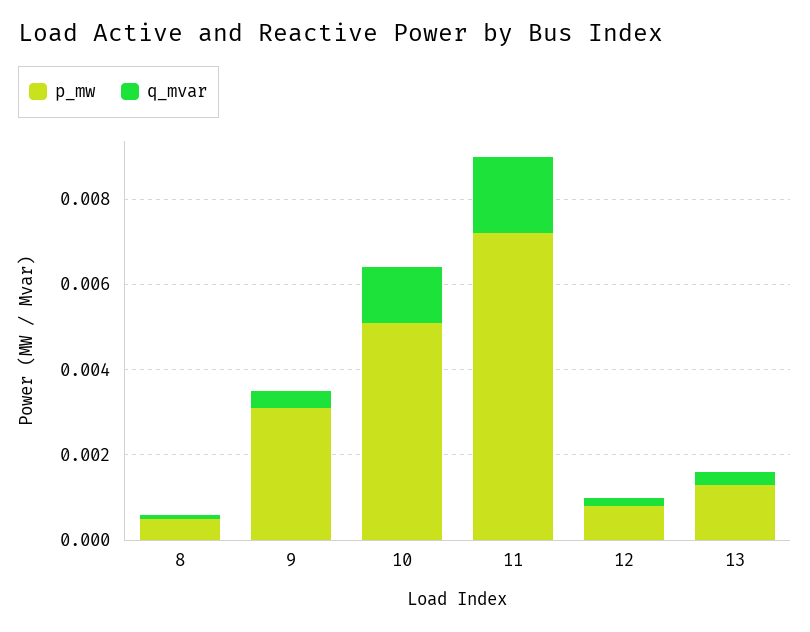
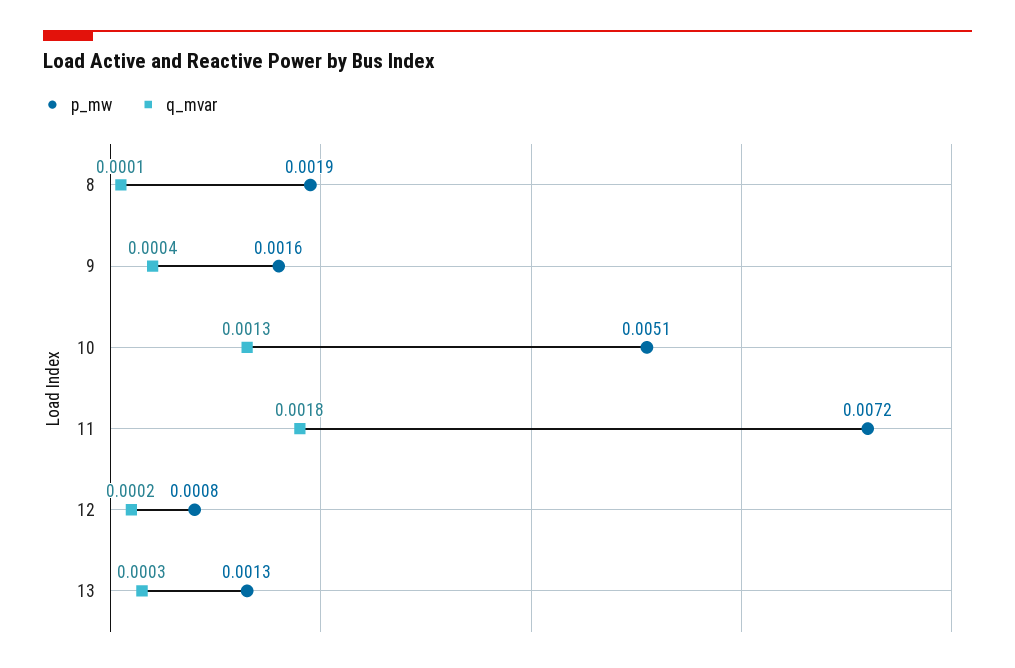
  {
    "p_mw": {
-     "8": 0.0005,
+     "8": 0.0019,
-     "9": 0.003,
+     "9": 0.0016,
      "10": 0.0051,
      "11": 0.0072,
      "12": 0.0008,
      "13": 0.0013
    },
    "q_mvar": {
      "8": 0.0001,
      "9": 0.0004,
      "10": 0.0013,
      "11": 0.0018,
      "12": 0.0002,
      "13": 0.0003
    }
  }

